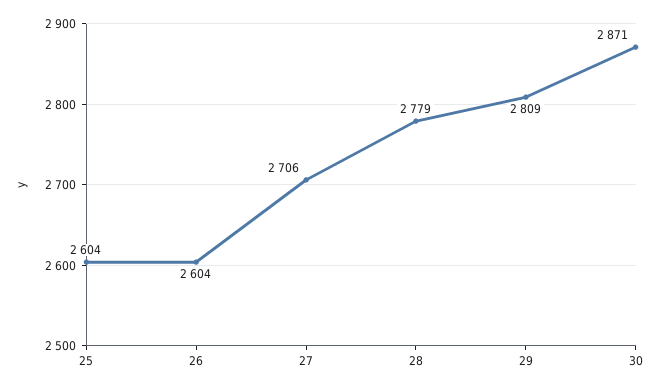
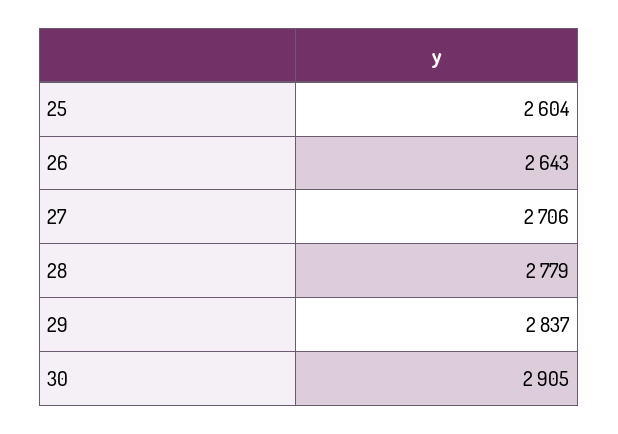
  {
    "25": 2604,
-   "26": 2604,
+   "26": 2643,
    "27": 2706,
    "28": 2779,
-   "29": 2809,
+   "29": 2837,
-   "30": 2871
+   "30": 2905
  }

